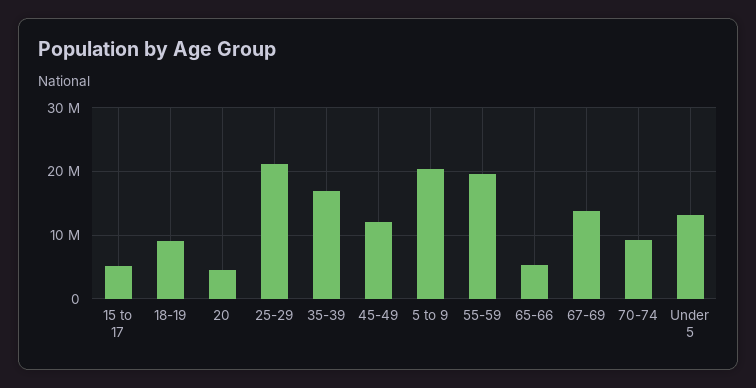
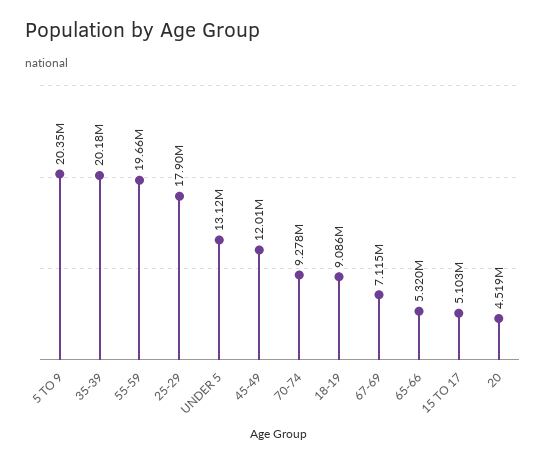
  {
    "15 to 17": 5103000,
    "18-19": 9086000,
    "20": 4519000,
-   "25-29": 21000000,
+   "25-29": 17900000,
-   "35-39": 17000000,
+   "35-39": 20180000,
    "45-49": 12010000,
    "5 to 9": 20350000,
    "55-59": 19660000,
    "65-66": 5320000,
-   "67-69": 14000000,
+   "67-69": 7115000,
    "70-74": 9278000,
    "Under 5": 13120000
  }

